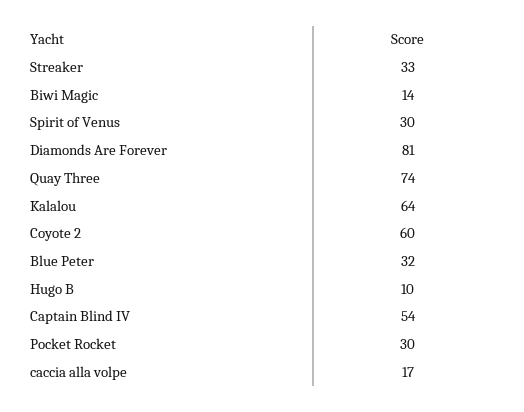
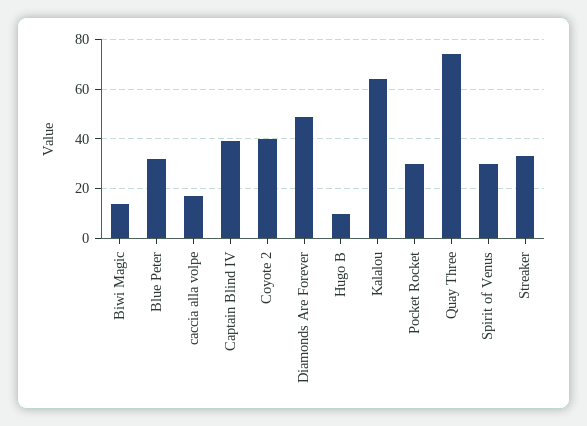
  {
    "Streaker": 33,
    "Biwi Magic": 14,
    "Spirit of Venus": 30,
-   "Diamonds Are Forever": 81,
+   "Diamonds Are Forever": 50,
    "Quay Three": 74,
    "Kalalou": 64,
-   "Coyote 2": 60,
+   "Coyote 2": 40,
    "Blue Peter": 32,
    "Hugo B": 10,
-   "Captain Blind IV": 54,
+   "Captain Blind IV": 40,
    "Pocket Rocket": 30,
    "caccia alla volpe": 17
  }

